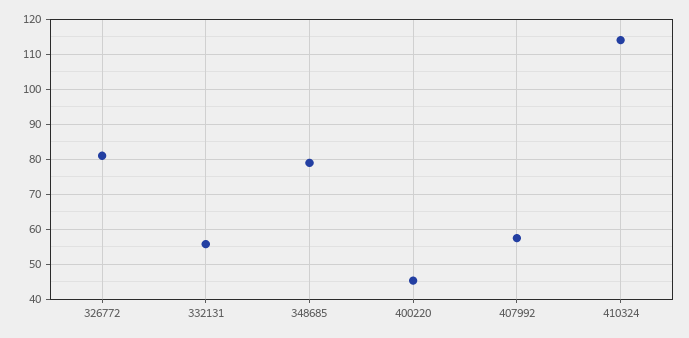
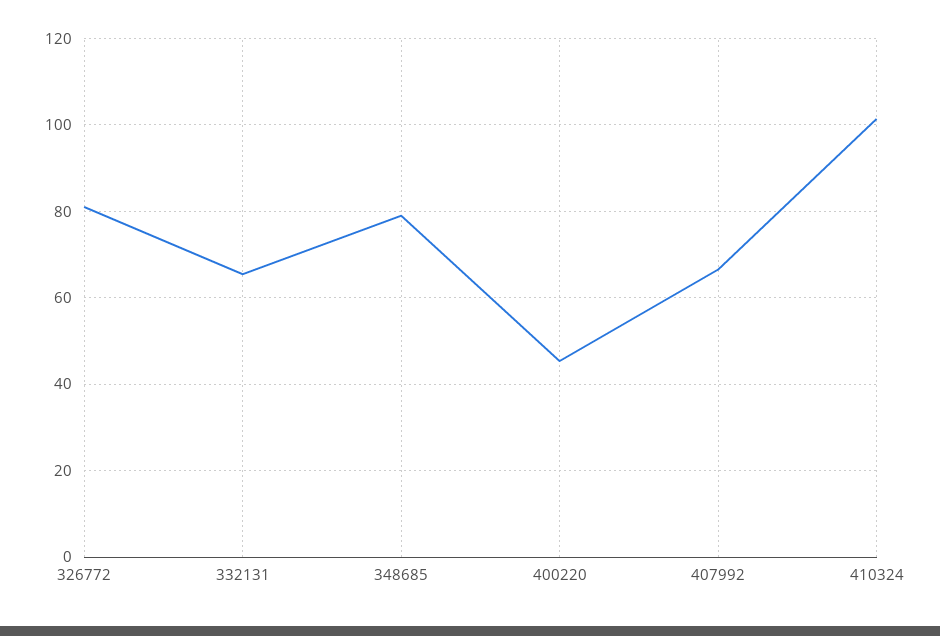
  {
    "326772": 82,
-   "332131": 56,
+   "332131": 66,
    "348685": 80,
    "400220": 46,
-   "407992": 58,
+   "407992": 66,
-   "410324": 114
+   "410324": 102
  }

